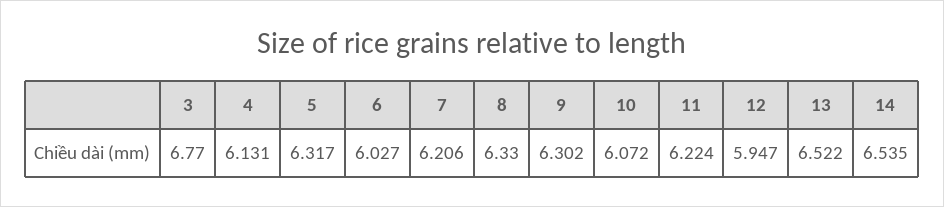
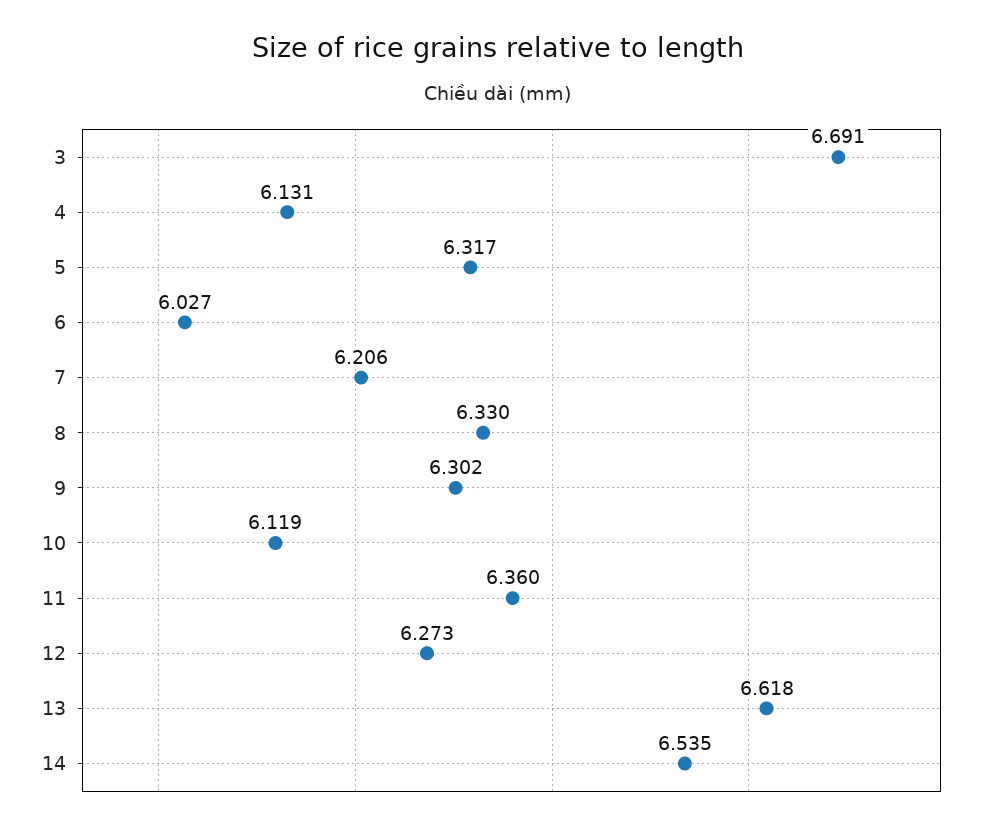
  {
-   "3": 6.77,
+   "3": 6.691,
    "4": 6.131,
    "5": 6.317,
    "6": 6.027,
    "7": 6.206,
    "8": 6.33,
    "9": 6.302,
-   "10": 6.072,
+   "10": 6.119,
-   "11": 6.224,
+   "11": 6.36,
-   "12": 5.947,
+   "12": 6.273,
-   "13": 6.522,
+   "13": 6.618,
    "14": 6.535
  }

